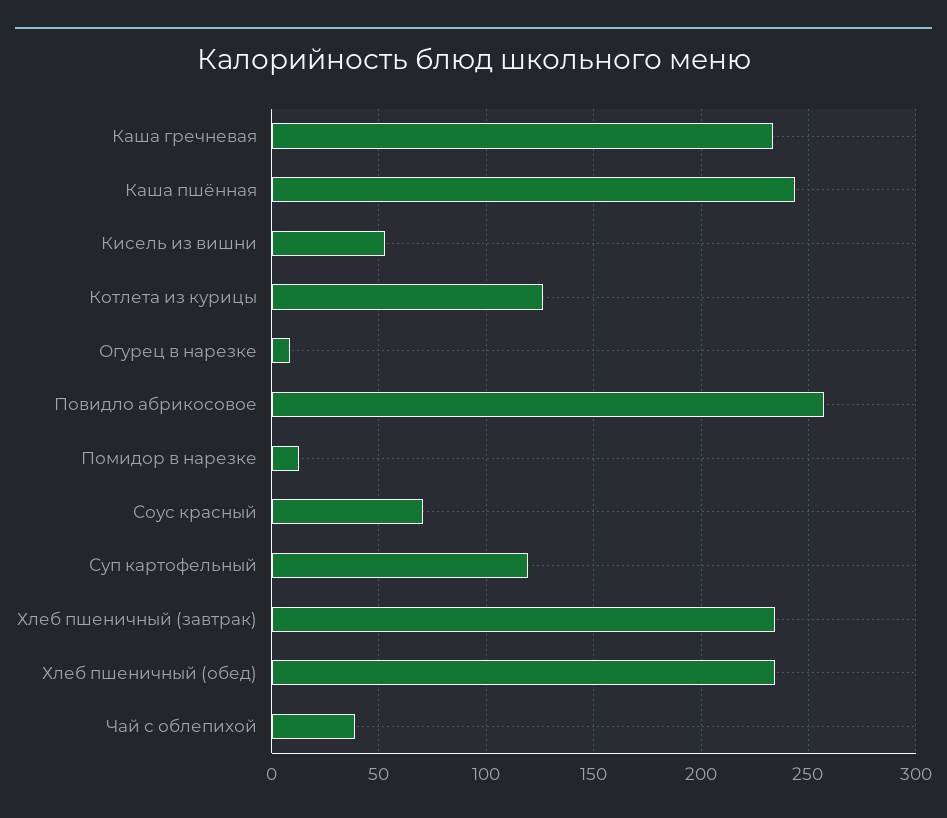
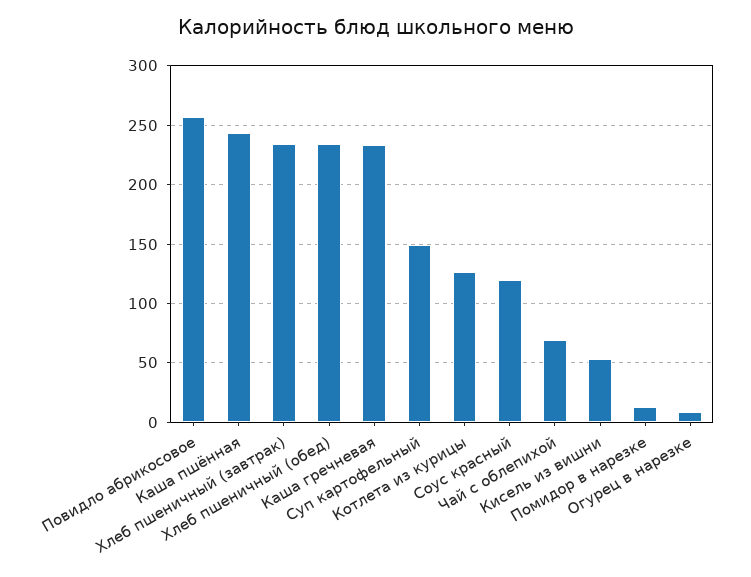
  {
    "Каша гречневая": 235,
    "Каша пшённая": 245,
    "Кисель из вишни": 55,
    "Котлета из курицы": 125,
    "Огурец в нарезке": 10,
    "Повидло абрикосовое": 255,
    "Помидор в нарезке": 15,
-   "Соус красный": 70,
+   "Соус красный": 120,
-   "Суп картофельный": 120,
+   "Суп картофельный": 150,
    "Хлеб пшеничный (завтрак)": 235,
    "Хлеб пшеничный (обед)": 235,
-   "Чай с облепихой": 40
+   "Чай с облепихой": 70
  }

